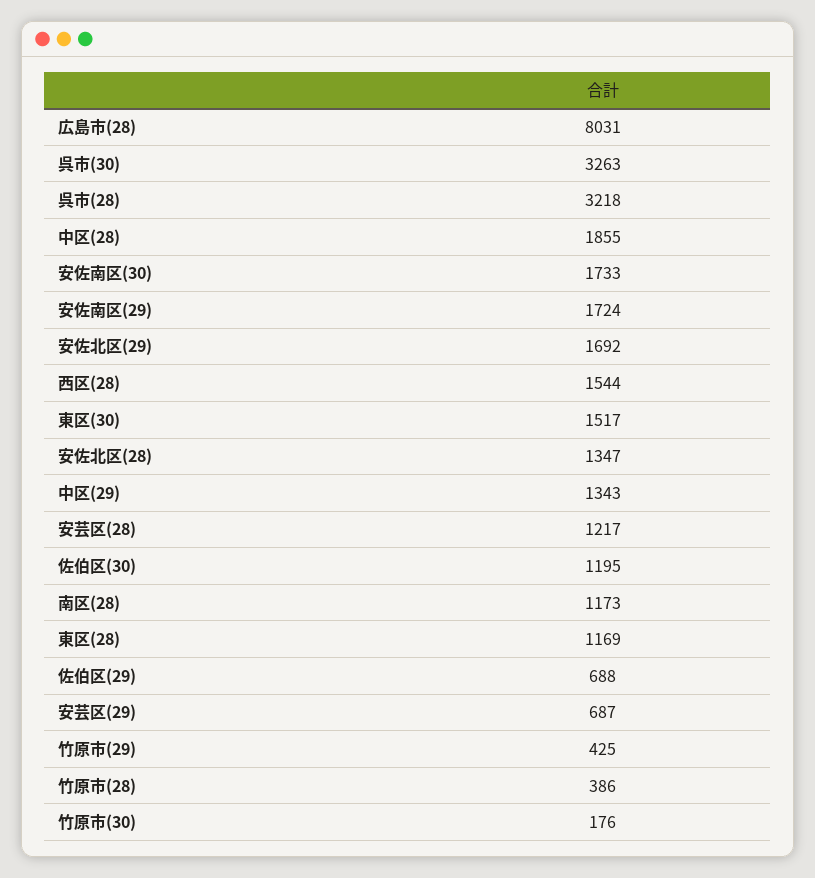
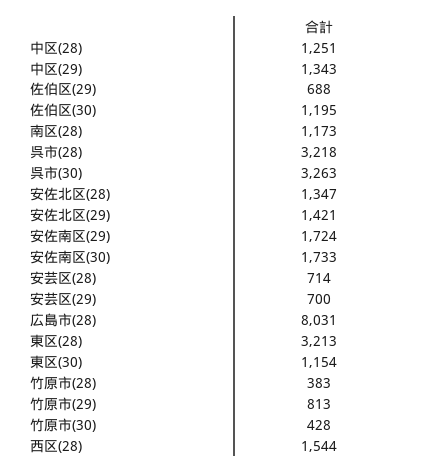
  {
    "広島市(28)": 8031,
    "呉市(30)": 3263,
    "呉市(28)": 3218,
-   "中区(28)": 1855,
+   "中区(28)": 1251,
    "安佐南区(30)": 1733,
    "安佐南区(29)": 1724,
-   "安佐北区(29)": 1692,
+   "安佐北区(29)": 1421,
    "西区(28)": 1544,
-   "東区(30)": 1517,
+   "東区(30)": 1154,
    "安佐北区(28)": 1347,
    "中区(29)": 1343,
-   "安芸区(28)": 1217,
+   "安芸区(28)": 714,
    "佐伯区(30)": 1195,
    "南区(28)": 1173,
-   "東区(28)": 1169,
+   "東区(28)": 3213,
    "佐伯区(29)": 688,
-   "安芸区(29)": 687,
+   "安芸区(29)": 700,
-   "竹原市(29)": 425,
+   "竹原市(29)": 813,
-   "竹原市(28)": 386,
+   "竹原市(28)": 383,
-   "竹原市(30)": 176
+   "竹原市(30)": 428
  }

